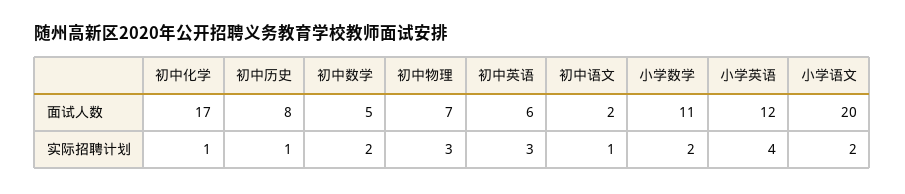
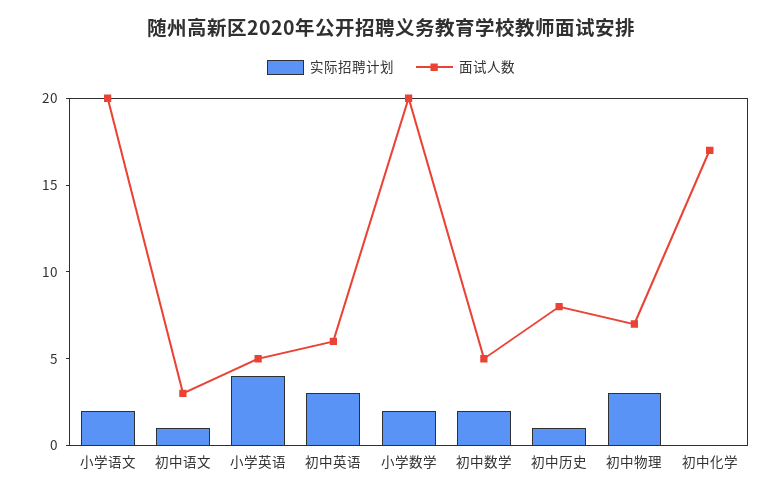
  {
    "面试人数": {
      "初中化学": 17,
      "初中历史": 8,
      "初中数学": 5,
      "初中物理": 7,
      "初中英语": 6,
-     "初中语文": 2,
+     "初中语文": 3,
-     "小学数学": 11,
+     "小学数学": 20,
-     "小学英语": 12,
+     "小学英语": 5,
      "小学语文": 20
    },
    "实际招聘计划": {
-     "初中化学": 1,
+     "初中化学": 0,
      "初中历史": 1,
      "初中数学": 2,
      "初中物理": 3,
      "初中英语": 3,
      "初中语文": 1,
      "小学数学": 2,
      "小学英语": 4,
      "小学语文": 2
    }
  }

